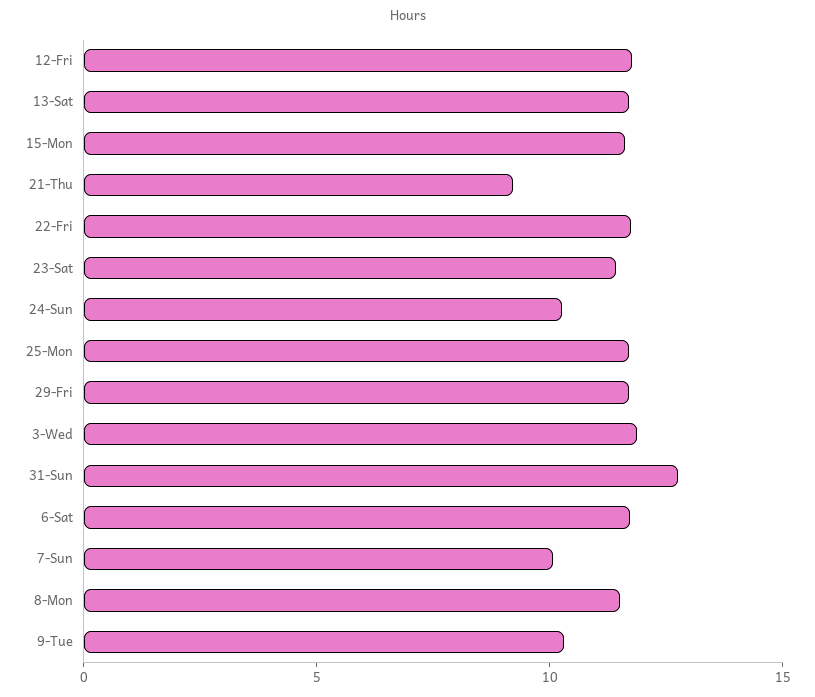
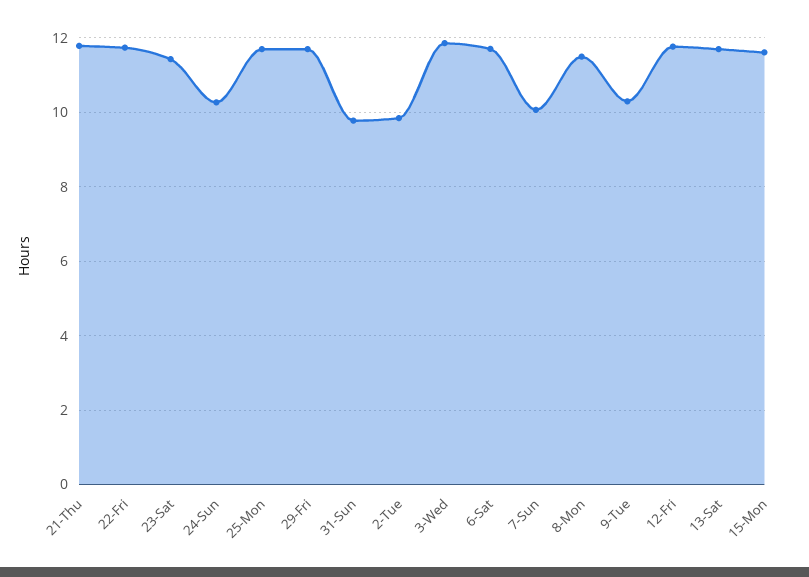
  {
    "12-Fri": 11.8,
    "13-Sat": 11.8,
    "15-Mon": 11.6,
-   "21-Thu": 9,
+   "21-Thu": 11.8,
    "22-Fri": 11.8,
    "23-Sat": 11.4,
    "24-Sun": 10.2,
    "25-Mon": 11.8,
    "29-Fri": 11.8,
    "3-Wed": 11.8,
-   "31-Sun": 13,
+   "31-Sun": 9.8,
    "6-Sat": 11.8,
    "7-Sun": 10,
    "8-Mon": 11.6,
-   "9-Tue": 10.4
+   "9-Tue": 10.4,
+   "2-Tue": 9.8
  }

